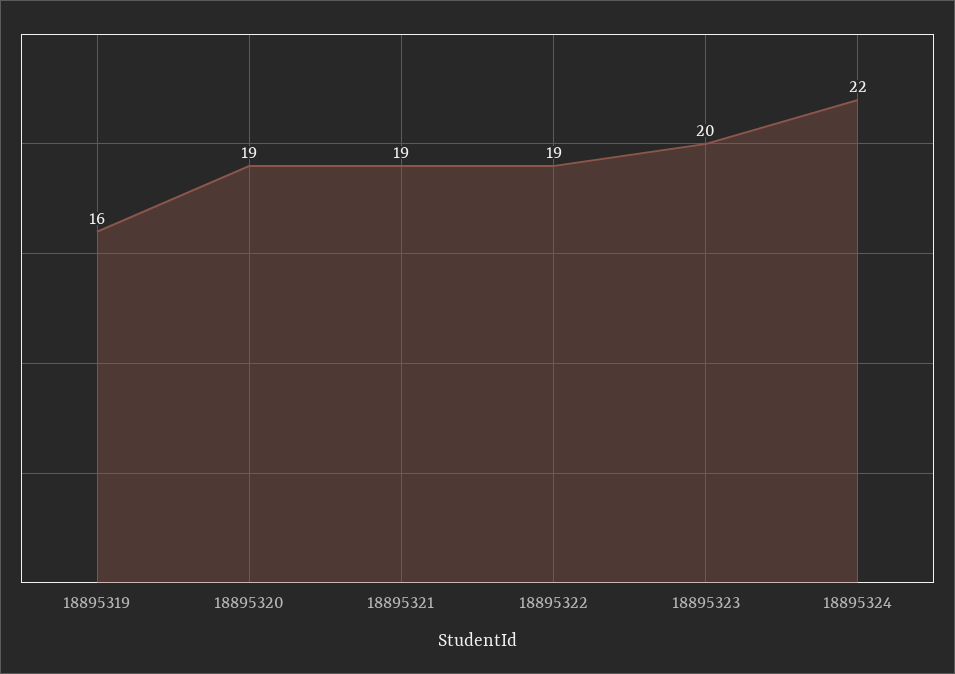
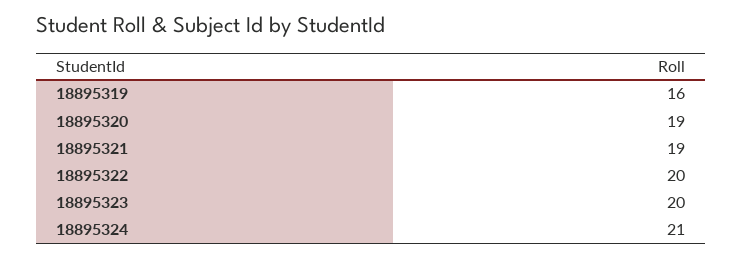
  {
    "18895319": 16,
    "18895320": 19,
    "18895321": 19,
-   "18895322": 19,
+   "18895322": 20,
    "18895323": 20,
-   "18895324": 22
+   "18895324": 21
  }

